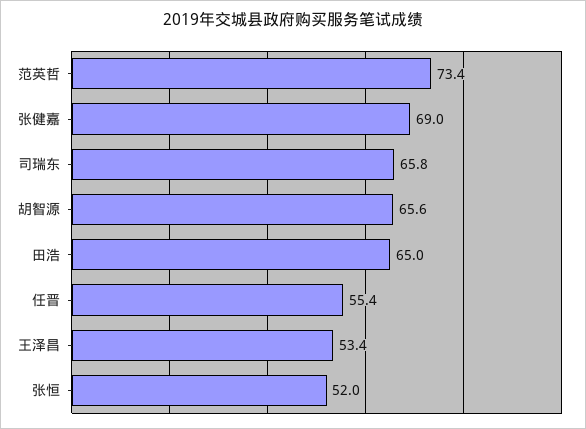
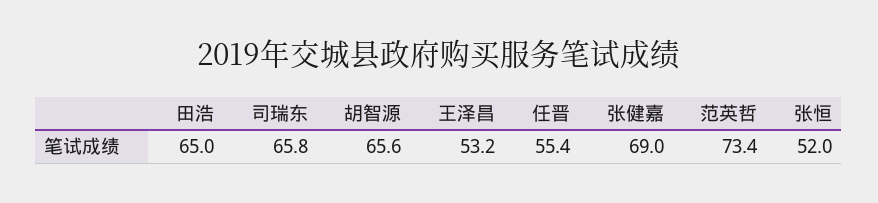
  {
    "范英哲": 73.4,
    "张健嘉": 69,
    "司瑞东": 65.8,
    "胡智源": 65.6,
    "田浩": 65,
    "任晋": 55.4,
-   "王泽昌": 53.4,
+   "王泽昌": 53.2,
    "张恒": 52
  }

